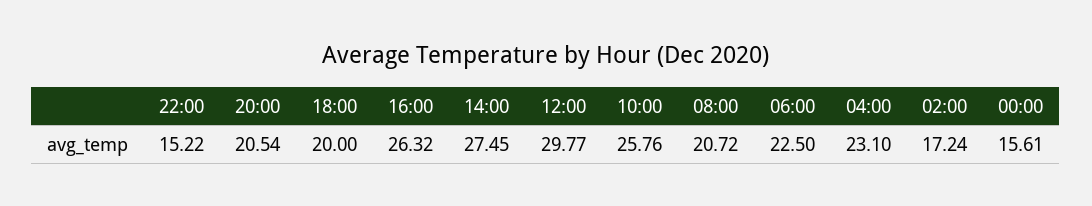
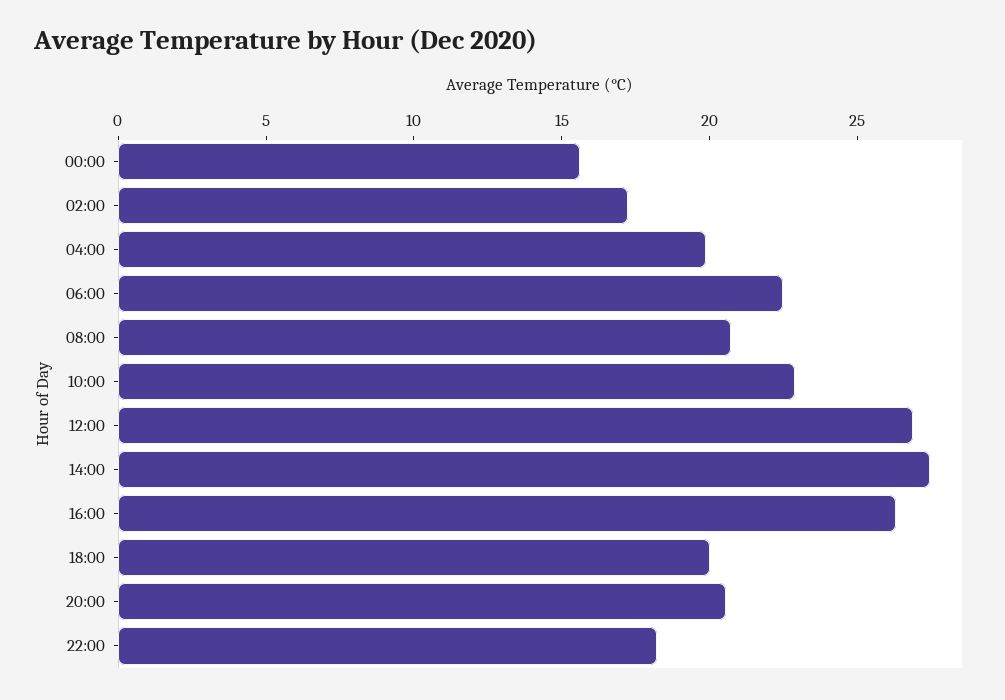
  {
-   "22:00": 15.22,
+   "22:00": 18,
    "20:00": 20.54,
    "18:00": 20,
    "16:00": 26.32,
    "14:00": 27.45,
-   "12:00": 29.77,
+   "12:00": 27,
-   "10:00": 25.76,
+   "10:00": 23,
    "08:00": 20.72,
    "06:00": 22.5,
-   "04:00": 23.1,
+   "04:00": 20,
    "02:00": 17.24,
    "00:00": 15.61
  }

